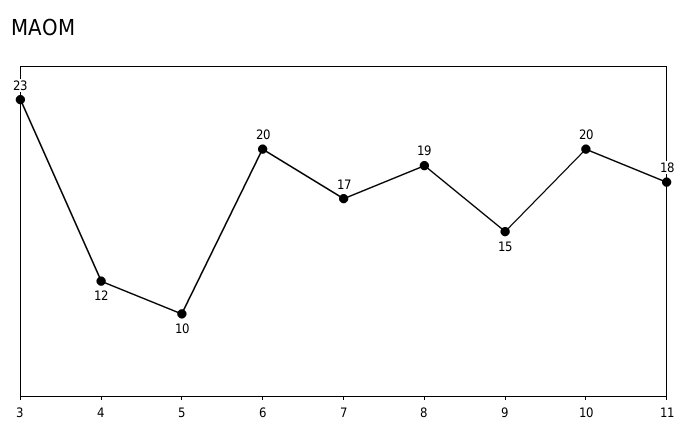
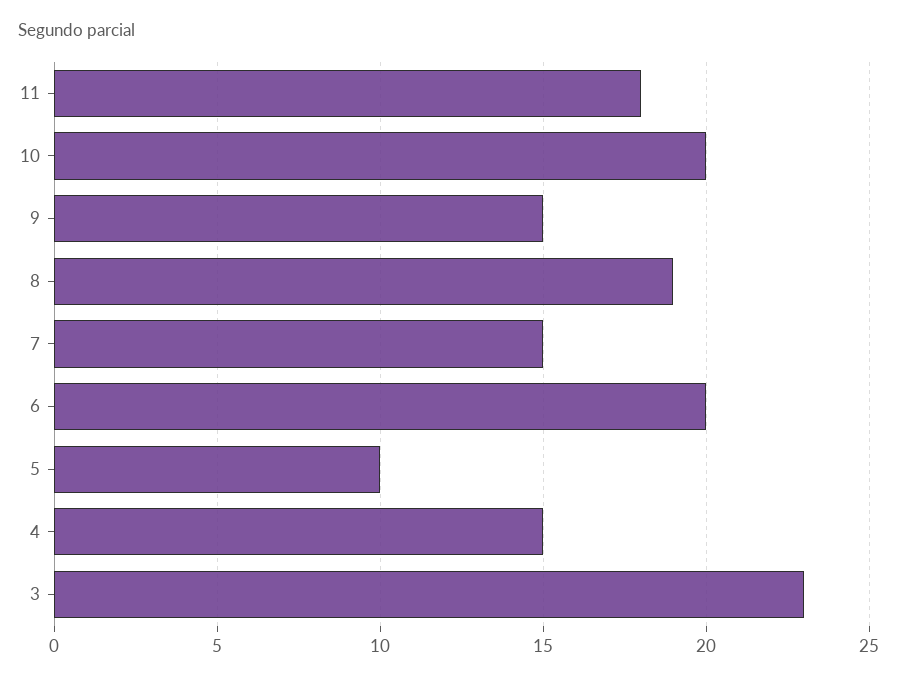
  {
    "3": 23,
-   "4": 12,
+   "4": 15,
    "5": 10,
    "6": 20,
-   "7": 17,
+   "7": 15,
    "8": 19,
    "9": 15,
    "10": 20,
    "11": 18
  }

